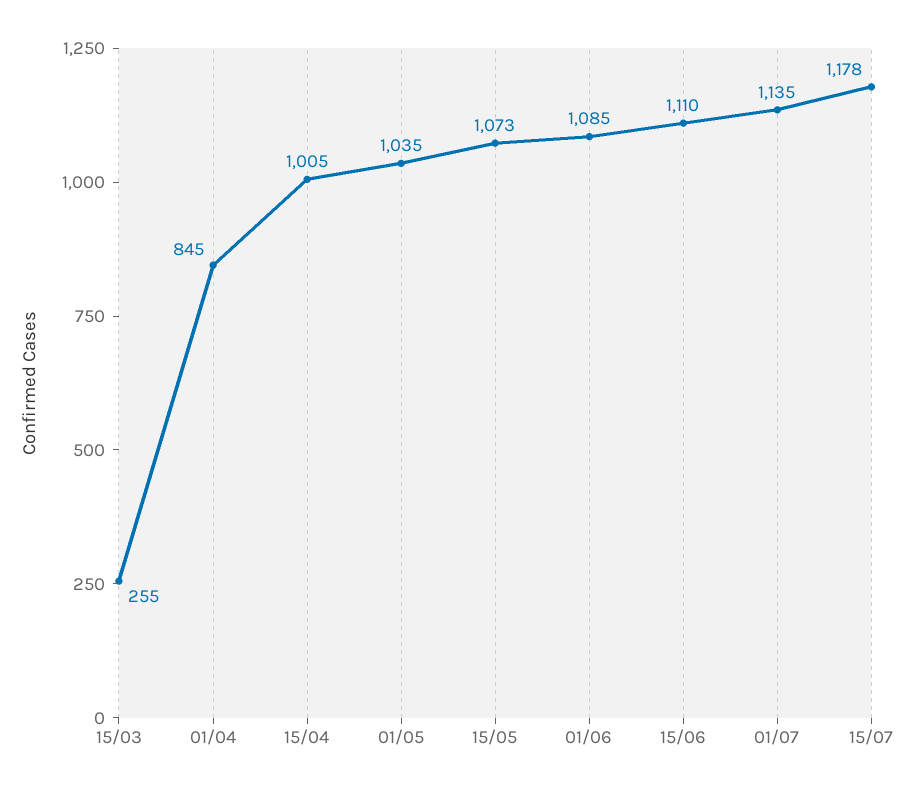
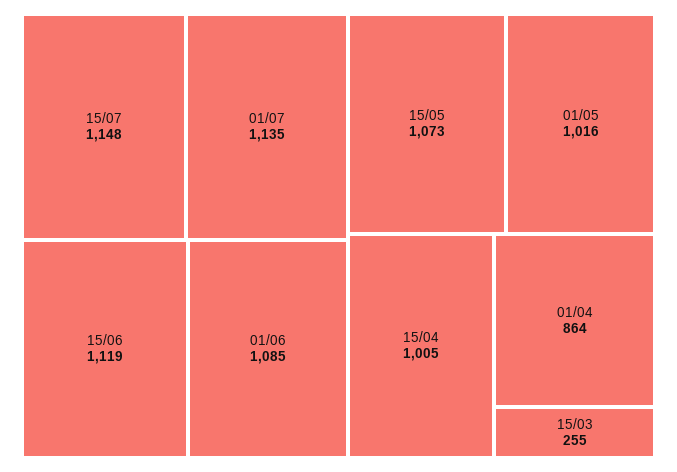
  {
    "15/03": 255,
-   "01/04": 845,
+   "01/04": 864,
    "15/04": 1005,
-   "01/05": 1035,
+   "01/05": 1016,
    "15/05": 1073,
    "01/06": 1085,
-   "15/06": 1110,
+   "15/06": 1119,
    "01/07": 1135,
-   "15/07": 1178
+   "15/07": 1148
  }

